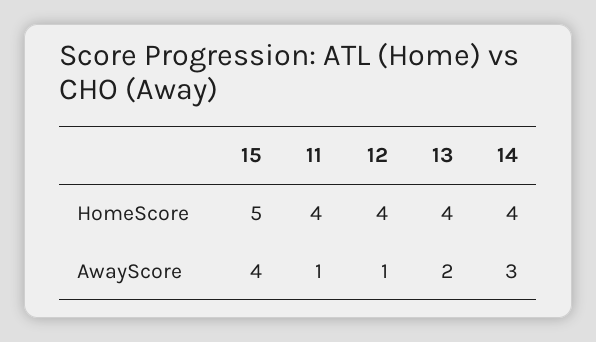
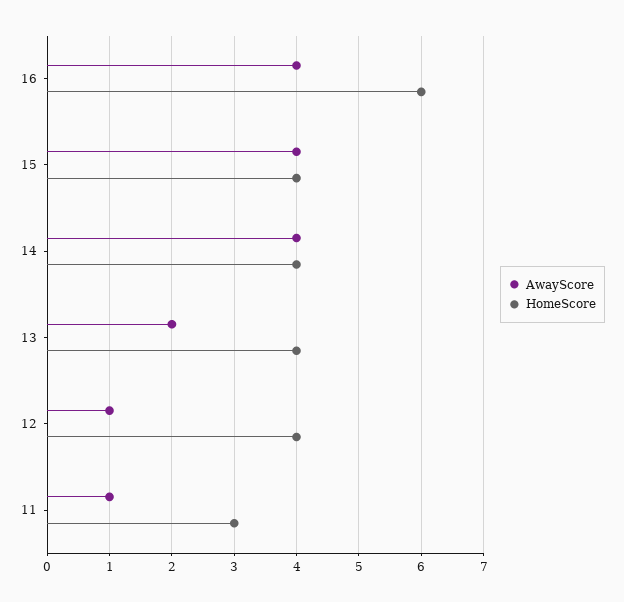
  {
    "HomeScore": {
-     "15": 5,
+     "15": 4,
-     "11": 4,
+     "11": 3,
      "12": 4,
      "13": 4,
-     "14": 4
+     "14": 4,
+     "16": 6
    },
    "AwayScore": {
      "15": 4,
      "11": 1,
      "12": 1,
      "13": 2,
-     "14": 3
+     "14": 4,
+     "16": 4
    }
  }

